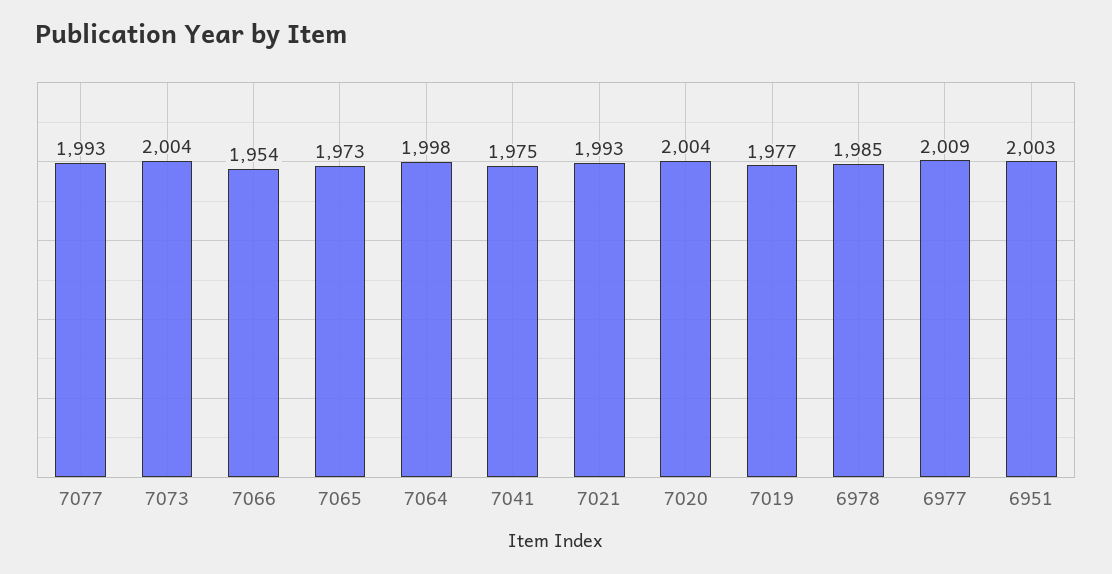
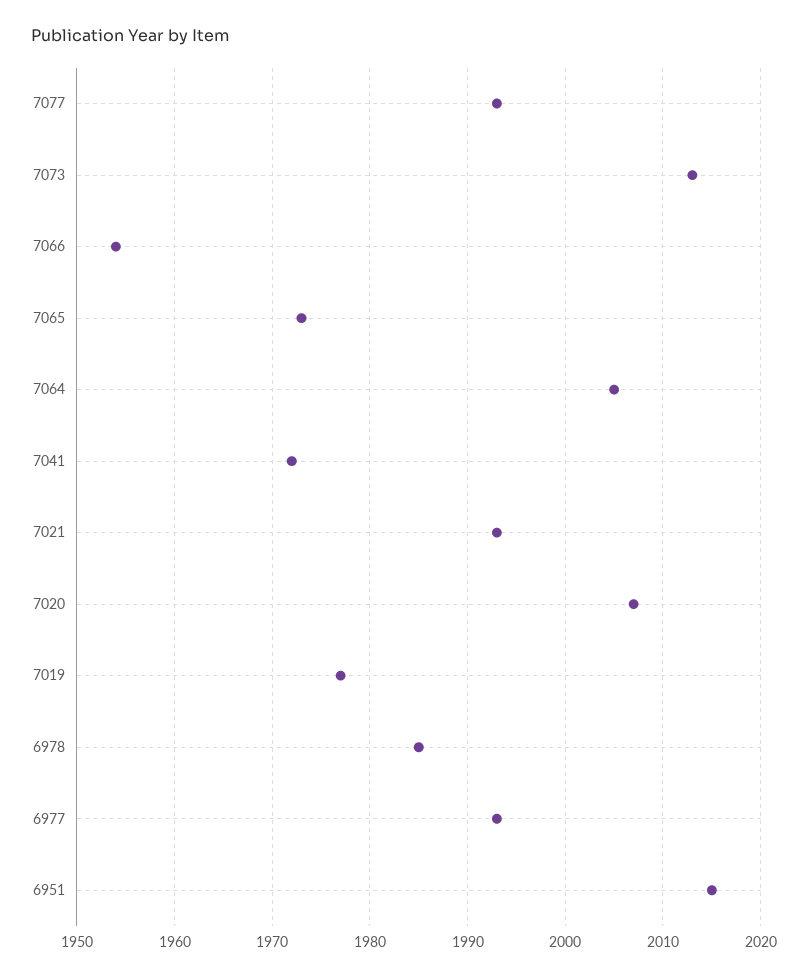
  {
    "7077": 1993,
-   "7073": 2004,
+   "7073": 2013,
    "7066": 1954,
    "7065": 1973,
-   "7064": 1998,
+   "7064": 2005,
-   "7041": 1975,
+   "7041": 1972,
    "7021": 1993,
-   "7020": 2004,
+   "7020": 2007,
    "7019": 1977,
    "6978": 1985,
-   "6977": 2009,
+   "6977": 1993,
-   "6951": 2003
+   "6951": 2015
  }

